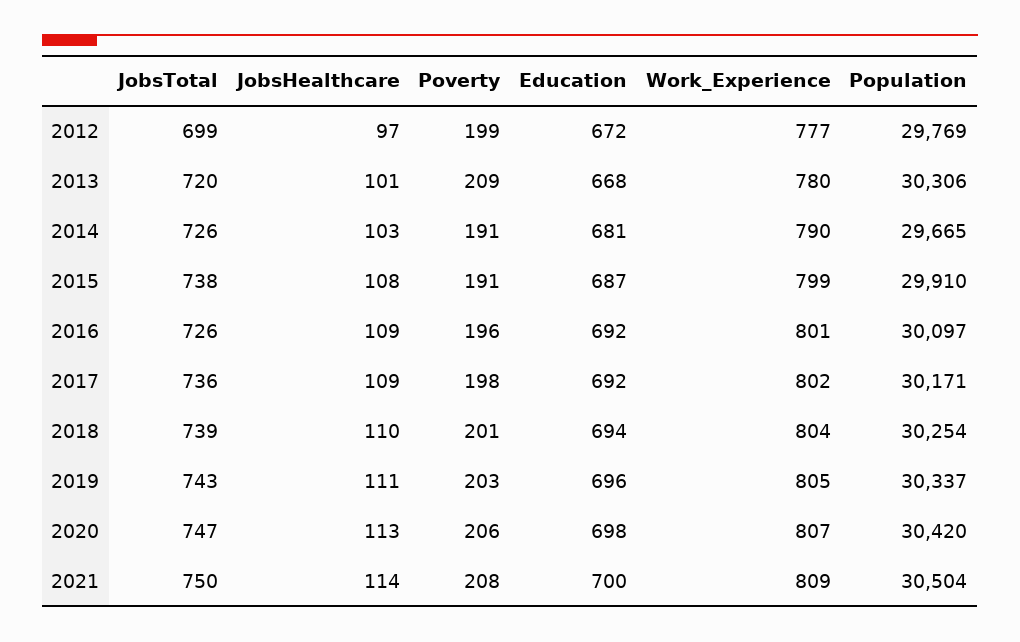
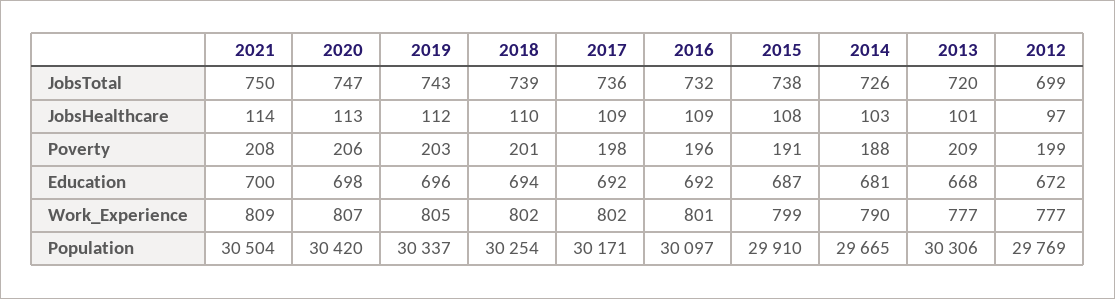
  {
    "JobsTotal": {
      "2012": 699,
      "2013": 720,
      "2014": 726,
      "2015": 738,
-     "2016": 726,
+     "2016": 732,
      "2017": 736,
      "2018": 739,
      "2019": 743,
      "2020": 747,
      "2021": 750
    },
    "JobsHealthcare": {
      "2012": 97,
      "2013": 101,
      "2014": 103,
      "2015": 108,
      "2016": 109,
      "2017": 109,
      "2018": 110,
-     "2019": 111,
+     "2019": 112,
      "2020": 113,
      "2021": 114
    },
    "Poverty": {
      "2012": 199,
      "2013": 209,
-     "2014": 191,
+     "2014": 188,
      "2015": 191,
      "2016": 196,
      "2017": 198,
      "2018": 201,
      "2019": 203,
      "2020": 206,
      "2021": 208
    },
    "Education": {
      "2012": 672,
      "2013": 668,
      "2014": 681,
      "2015": 687,
      "2016": 692,
      "2017": 692,
      "2018": 694,
      "2019": 696,
      "2020": 698,
      "2021": 700
    },
    "Work_Experience": {
      "2012": 777,
-     "2013": 780,
+     "2013": 777,
      "2014": 790,
      "2015": 799,
      "2016": 801,
      "2017": 802,
-     "2018": 804,
+     "2018": 802,
      "2019": 805,
      "2020": 807,
      "2021": 809
    },
    "Population": {
      "2012": 29769,
      "2013": 30306,
      "2014": 29665,
      "2015": 29910,
      "2016": 30097,
      "2017": 30171,
      "2018": 30254,
      "2019": 30337,
      "2020": 30420,
      "2021": 30504
    }
  }

